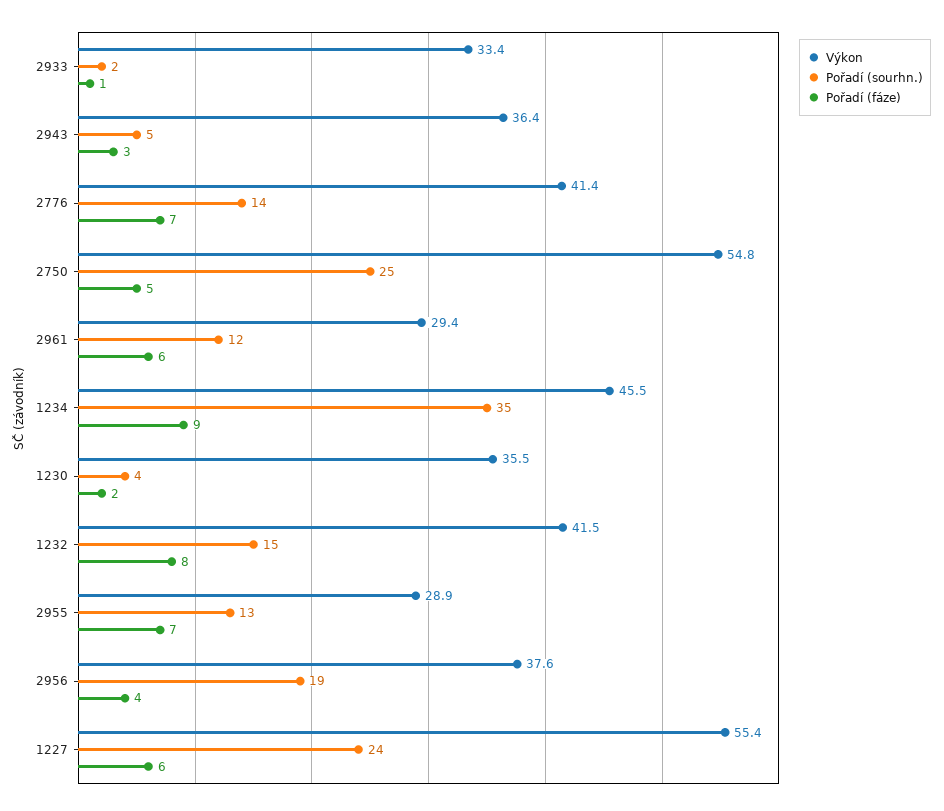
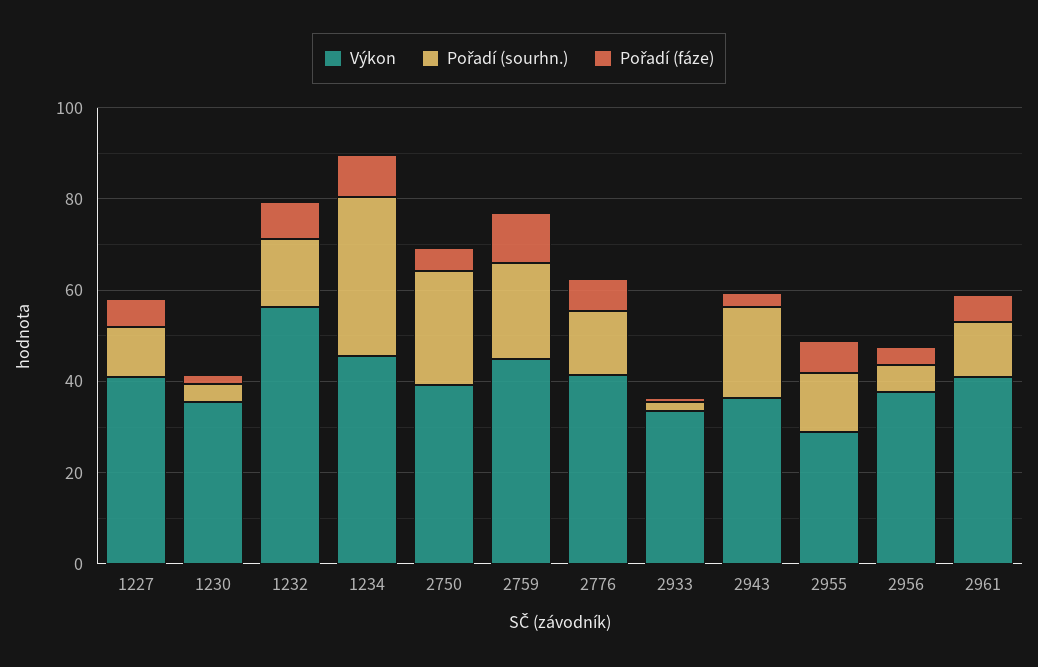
  {
    "Výkon": {
      "2933": 33.4,
      "2943": 36.4,
      "2776": 41.4,
-     "2750": 54.8,
+     "2750": 40,
-     "2961": 29.4,
+     "2961": 40,
      "1234": 45.5,
      "1230": 35.5,
-     "1232": 41.5,
+     "1232": 55,
      "2955": 28.9,
      "2956": 37.6,
-     "1227": 55.4
+     "1227": 40,
+     "2759": 45
    },
    "Pořadí (sourhn.)": {
      "2933": 2,
-     "2943": 5,
+     "2943": 20,
      "2776": 14,
      "2750": 25,
      "2961": 12,
      "1234": 35,
      "1230": 4,
      "1232": 15,
      "2955": 13,
-     "2956": 19,
+     "2956": 5,
-     "1227": 24
+     "1227": 10,
+     "2759": 20
    },
    "Pořadí (fáze)": {
      "2933": 1,
      "2943": 3,
      "2776": 7,
      "2750": 5,
      "2961": 6,
      "1234": 9,
      "1230": 2,
      "1232": 8,
      "2955": 7,
      "2956": 4,
-     "1227": 6
+     "1227": 6,
+     "2759": 10
    }
  }

